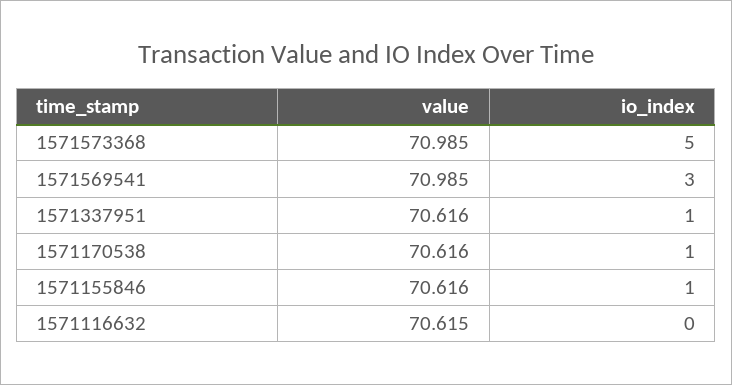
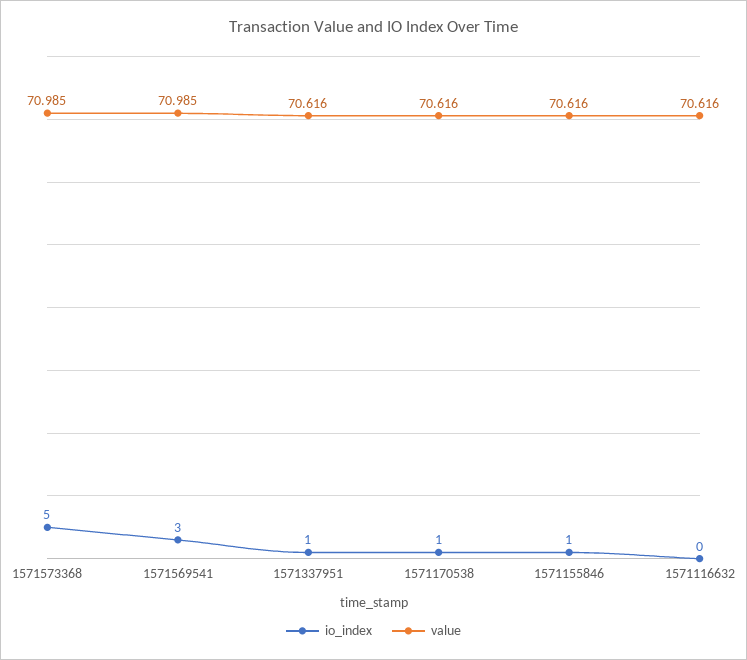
  {
    "value": {
      "1571573368": 70.985,
      "1571569541": 70.985,
      "1571337951": 70.616,
      "1571170538": 70.616,
      "1571155846": 70.616,
-     "1571116632": 70.615
+     "1571116632": 70.616
    },
    "io_index": {
      "1571573368": 5,
      "1571569541": 3,
      "1571337951": 1,
      "1571170538": 1,
      "1571155846": 1,
      "1571116632": 0
    }
  }

